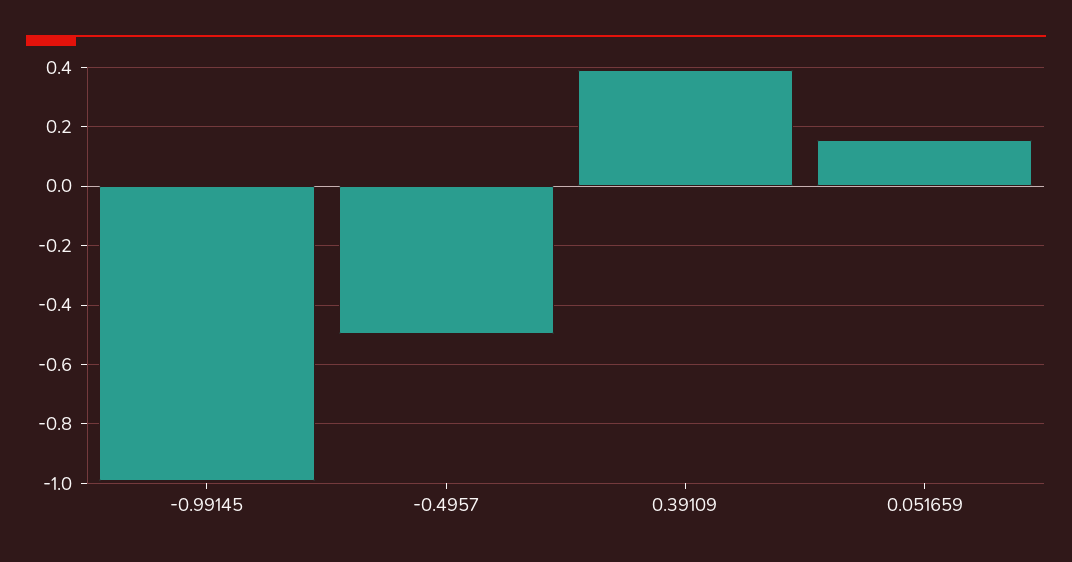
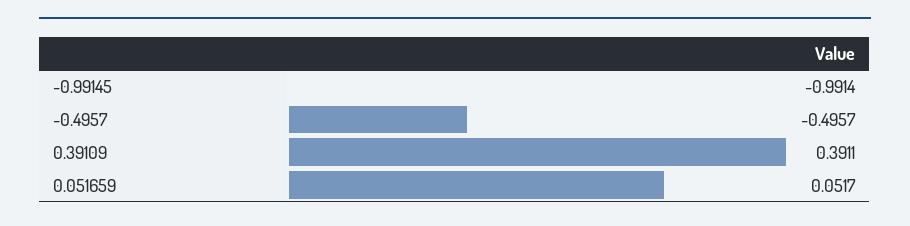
  {
    "-0.99145": -0.9914,
    "-0.4957": -0.4957,
    "0.39109": 0.3911,
-   "0.051659": 0.15
+   "0.051659": 0.0517
  }

